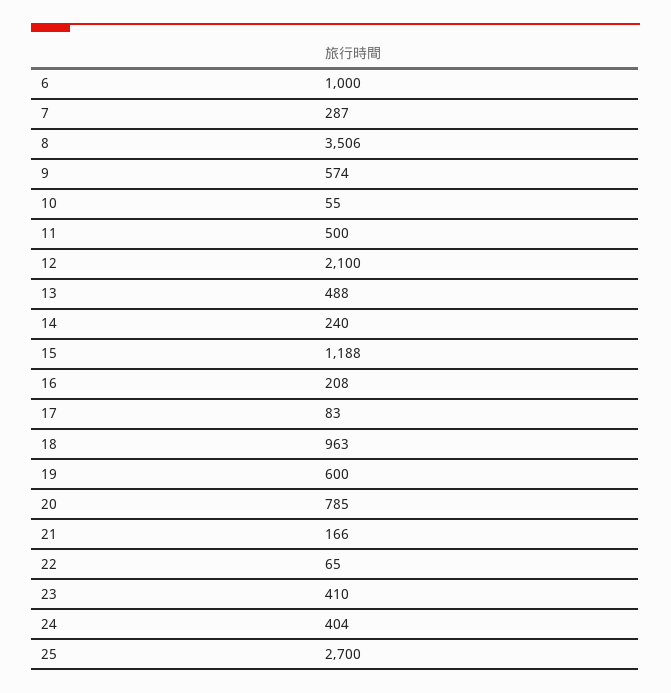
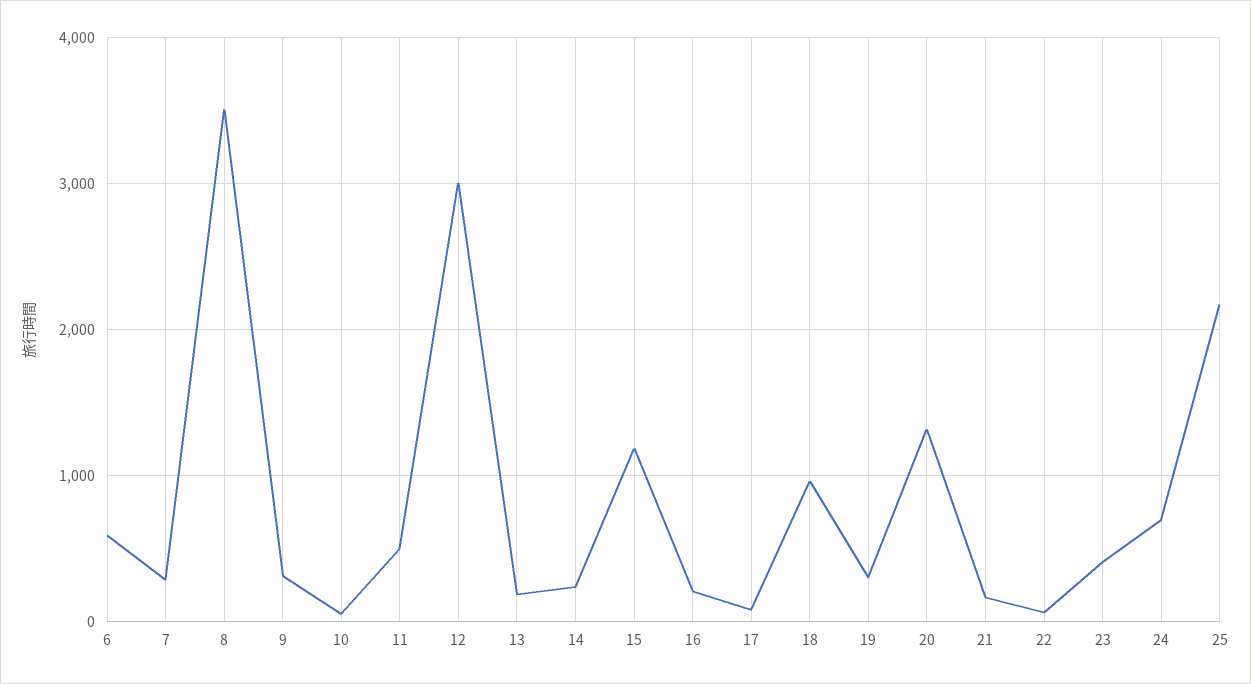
  {
-   "6": 1000,
+   "6": 600,
    "7": 287,
    "8": 3506,
-   "9": 574,
+   "9": 300,
    "10": 55,
    "11": 500,
-   "12": 2100,
+   "12": 3000,
-   "13": 488,
+   "13": 200,
    "14": 240,
    "15": 1188,
    "16": 208,
    "17": 83,
    "18": 963,
-   "19": 600,
+   "19": 300,
-   "20": 785,
+   "20": 1300,
    "21": 166,
    "22": 65,
    "23": 410,
-   "24": 404,
+   "24": 700,
-   "25": 2700
+   "25": 2200
  }

